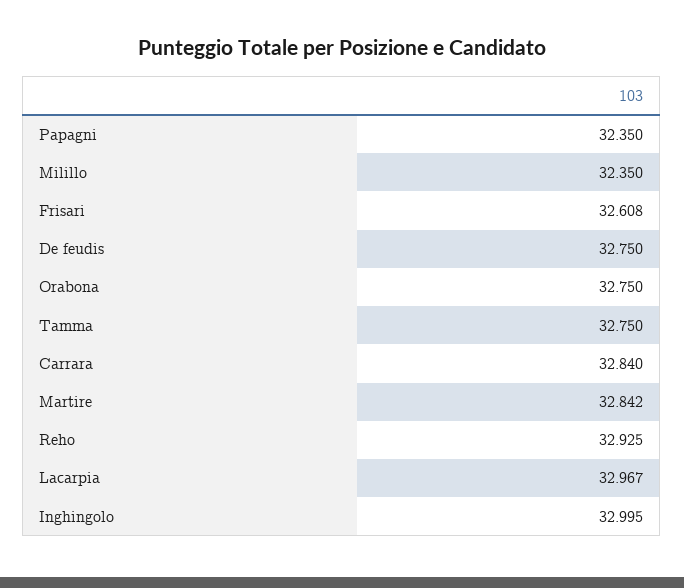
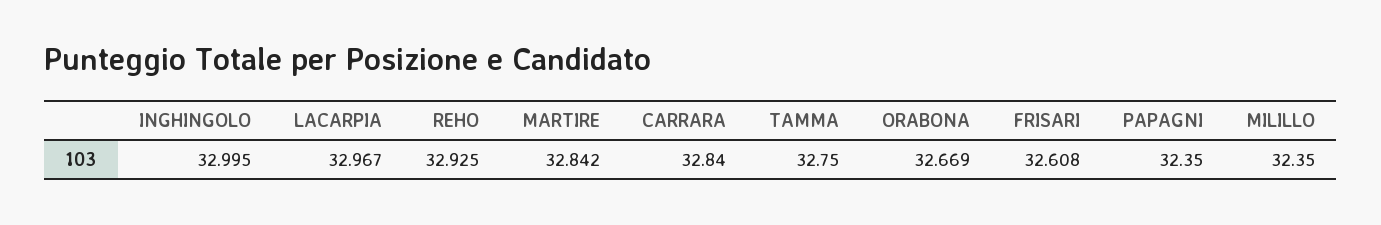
  {
    "Papagni": 32.35,
    "Milillo": 32.35,
    "Frisari": 32.608,
-   "De feudis": 32.75,
-   "Orabona": 32.75,
+   "Orabona": 32.669,
    "Tamma": 32.75,
    "Carrara": 32.84,
    "Martire": 32.842,
    "Reho": 32.925,
    "Lacarpia": 32.967,
    "Inghingolo": 32.995
  }

